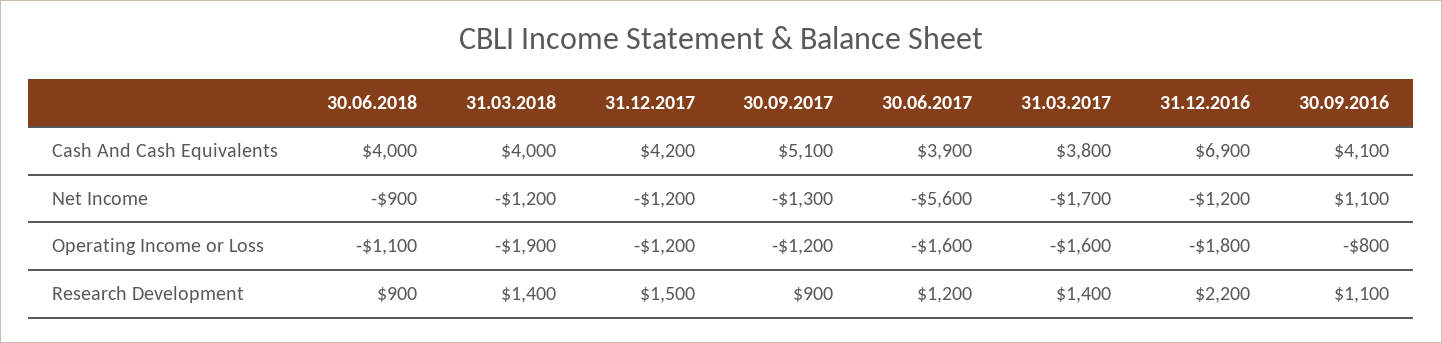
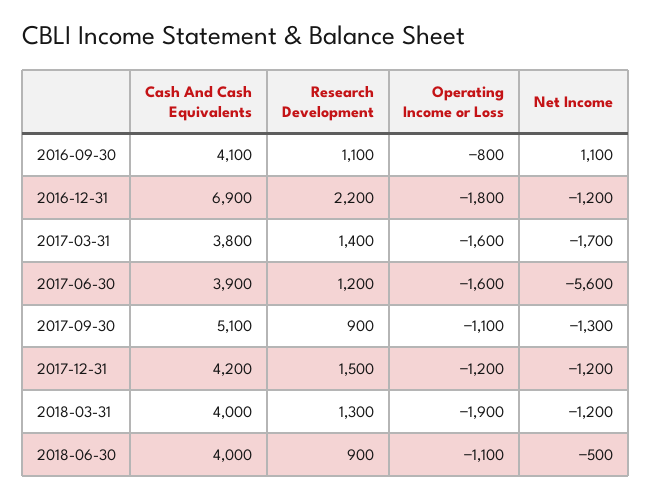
  {
    "30.06.2018": {
      "Cash And Cash Equivalents": 4000,
-     "Net Income": -900,
+     "Net Income": -500,
      "Operating Income or Loss": -1100,
      "Research Development": 900
    },
    "31.03.2018": {
      "Cash And Cash Equivalents": 4000,
      "Net Income": -1200,
      "Operating Income or Loss": -1900,
-     "Research Development": 1400
+     "Research Development": 1300
    },
    "31.12.2017": {
      "Cash And Cash Equivalents": 4200,
      "Net Income": -1200,
      "Operating Income or Loss": -1200,
      "Research Development": 1500
    },
    "30.09.2017": {
      "Cash And Cash Equivalents": 5100,
      "Net Income": -1300,
-     "Operating Income or Loss": -1200,
+     "Operating Income or Loss": -1100,
      "Research Development": 900
    },
    "30.06.2017": {
      "Cash And Cash Equivalents": 3900,
      "Net Income": -5600,
      "Operating Income or Loss": -1600,
      "Research Development": 1200
    },
    "31.03.2017": {
      "Cash And Cash Equivalents": 3800,
      "Net Income": -1700,
      "Operating Income or Loss": -1600,
      "Research Development": 1400
    },
    "31.12.2016": {
      "Cash And Cash Equivalents": 6900,
      "Net Income": -1200,
      "Operating Income or Loss": -1800,
      "Research Development": 2200
    },
    "30.09.2016": {
      "Cash And Cash Equivalents": 4100,
      "Net Income": 1100,
      "Operating Income or Loss": -800,
      "Research Development": 1100
    }
  }

